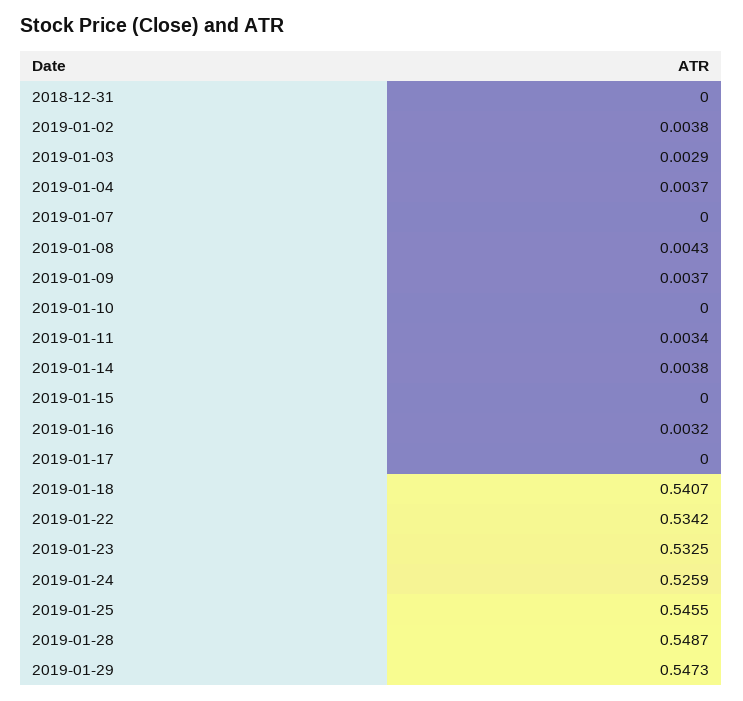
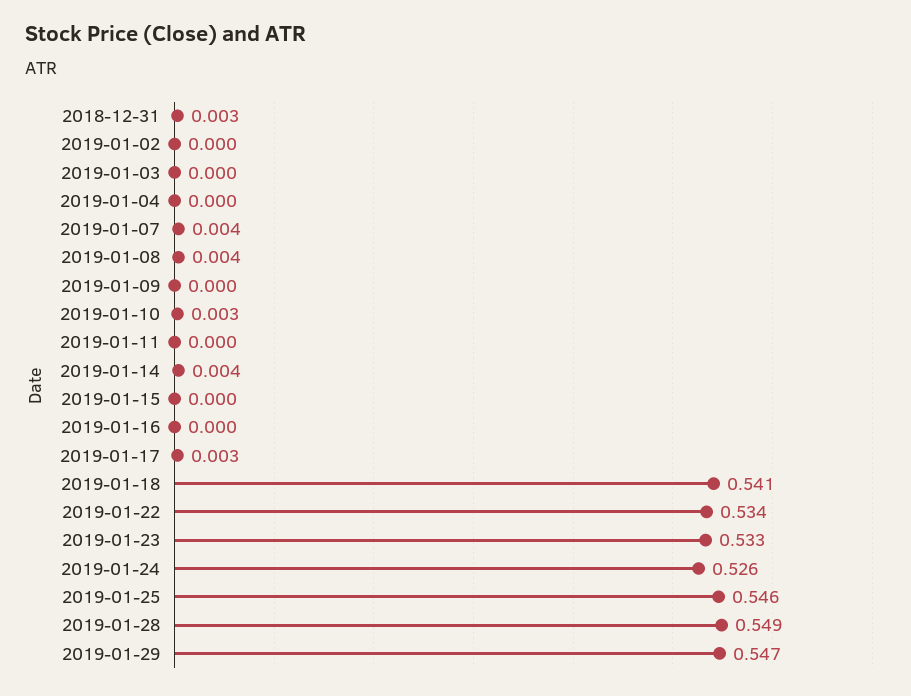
  {
-   "2018-12-31": 0,
+   "2018-12-31": 0.003,
-   "2019-01-02": 0.0038,
+   "2019-01-02": 0,
-   "2019-01-03": 0.0029,
+   "2019-01-03": 0,
-   "2019-01-04": 0.0037,
+   "2019-01-04": 0,
-   "2019-01-07": 0,
+   "2019-01-07": 0.004,
    "2019-01-08": 0.0043,
-   "2019-01-09": 0.0037,
+   "2019-01-09": 0,
-   "2019-01-10": 0,
+   "2019-01-10": 0.003,
-   "2019-01-11": 0.0034,
+   "2019-01-11": 0,
    "2019-01-14": 0.0038,
    "2019-01-15": 0,
-   "2019-01-16": 0.0032,
+   "2019-01-16": 0,
-   "2019-01-17": 0,
+   "2019-01-17": 0.003,
    "2019-01-18": 0.5407,
    "2019-01-22": 0.5342,
    "2019-01-23": 0.5325,
    "2019-01-24": 0.5259,
    "2019-01-25": 0.5455,
    "2019-01-28": 0.5487,
    "2019-01-29": 0.5473
  }

